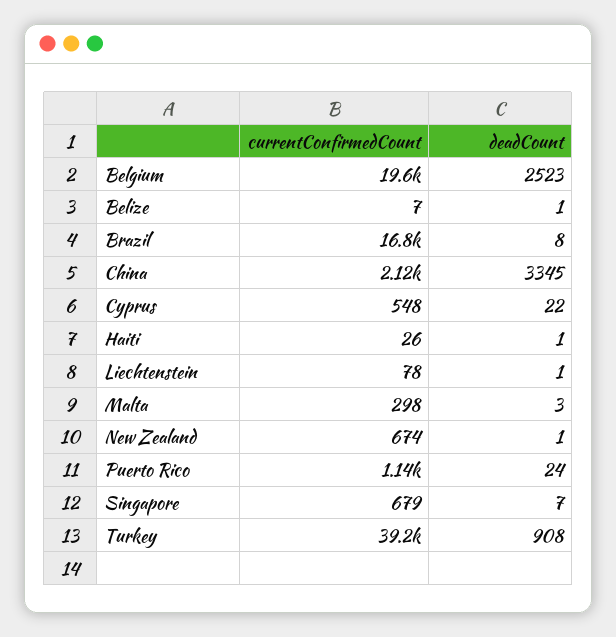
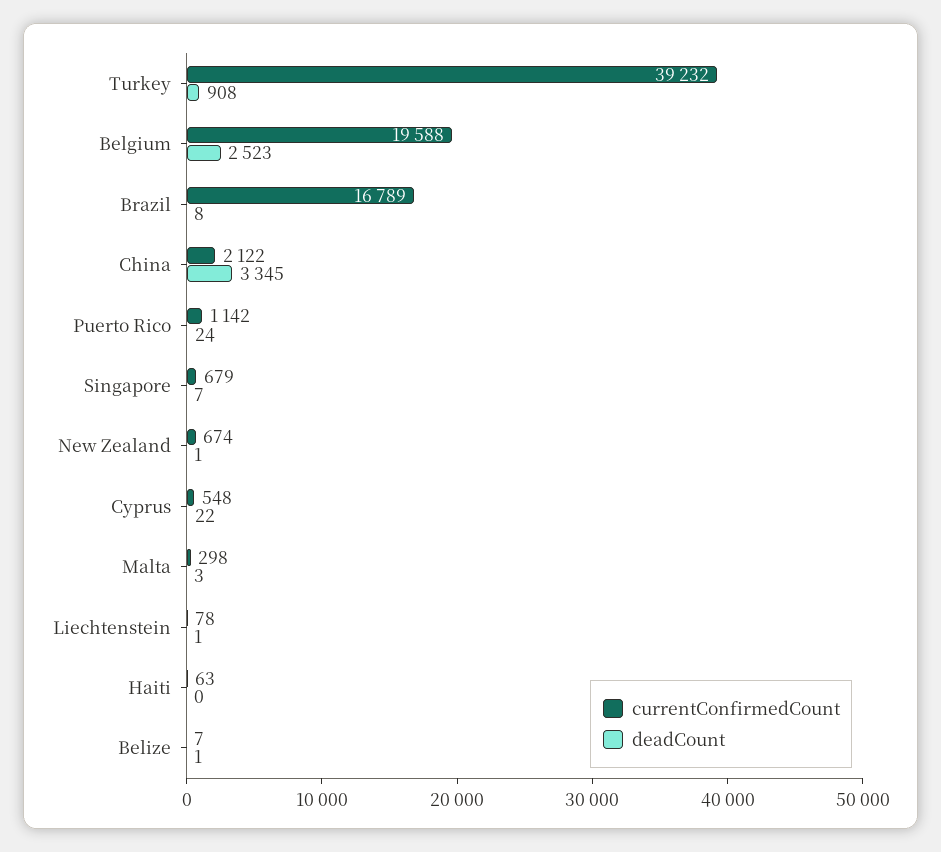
  {
    "currentConfirmedCount": {
      "Belgium": 19588,
      "Belize": 7,
      "Brazil": 16789,
      "China": 2122,
      "Cyprus": 548,
-     "Haiti": 26,
+     "Haiti": 63,
      "Liechtenstein": 78,
      "Malta": 298,
      "New Zealand": 674,
      "Puerto Rico": 1142,
      "Singapore": 679,
      "Turkey": 39232
    },
    "deadCount": {
      "Belgium": 2523,
      "Belize": 1,
      "Brazil": 8,
      "China": 3345,
      "Cyprus": 22,
-     "Haiti": 1,
+     "Haiti": 0,
      "Liechtenstein": 1,
      "Malta": 3,
      "New Zealand": 1,
      "Puerto Rico": 24,
      "Singapore": 7,
      "Turkey": 908
    }
  }

